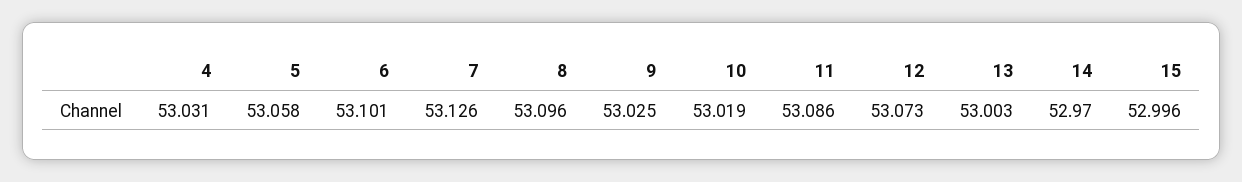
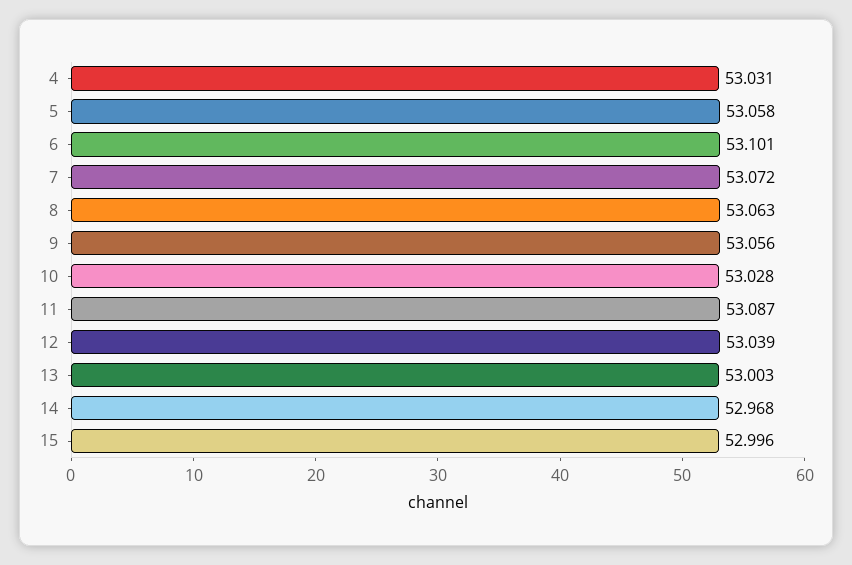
  {
    "4": 53.031,
    "5": 53.058,
    "6": 53.101,
-   "7": 53.126,
+   "7": 53.072,
-   "8": 53.096,
+   "8": 53.063,
-   "9": 53.025,
+   "9": 53.056,
-   "10": 53.019,
+   "10": 53.028,
-   "11": 53.086,
+   "11": 53.087,
-   "12": 53.073,
+   "12": 53.039,
    "13": 53.003,
-   "14": 52.97,
+   "14": 52.968,
    "15": 52.996
  }

